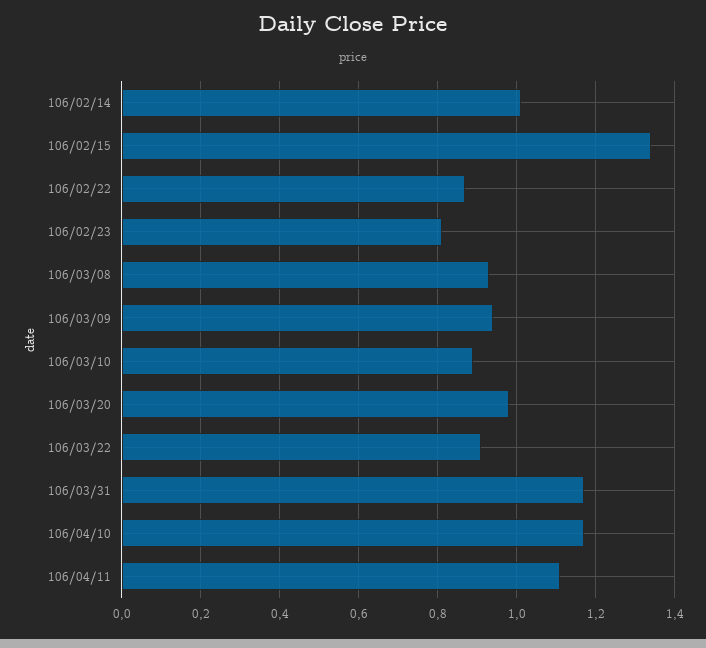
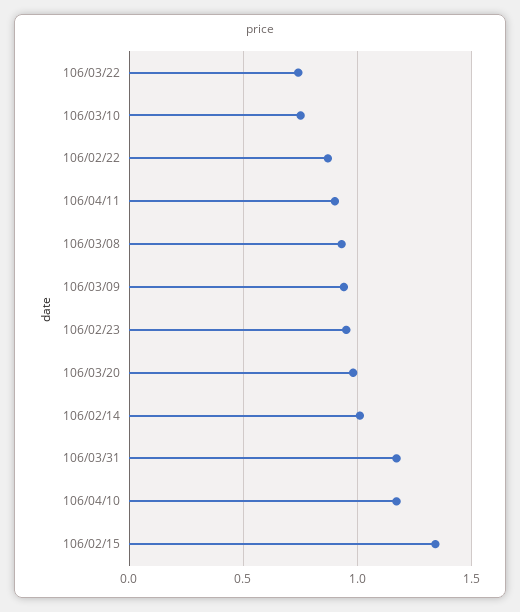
  {
    "106/02/14": 1,
    "106/02/15": 1.35,
    "106/02/22": 0.85,
-   "106/02/23": 0.8,
+   "106/02/23": 0.95,
    "106/03/08": 0.95,
    "106/03/09": 0.95,
-   "106/03/10": 0.9,
+   "106/03/10": 0.75,
    "106/03/20": 1,
-   "106/03/22": 0.9,
+   "106/03/22": 0.75,
    "106/03/31": 1.15,
    "106/04/10": 1.15,
-   "106/04/11": 1.1
+   "106/04/11": 0.9
  }

